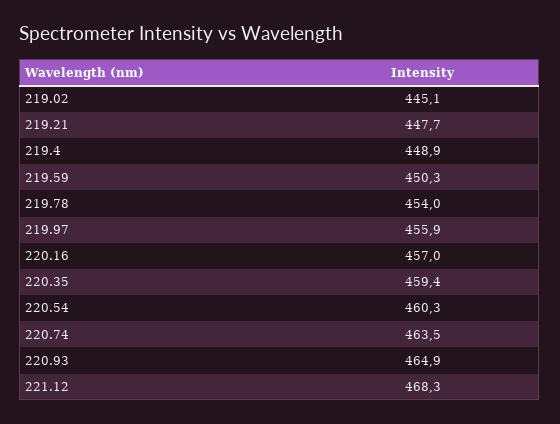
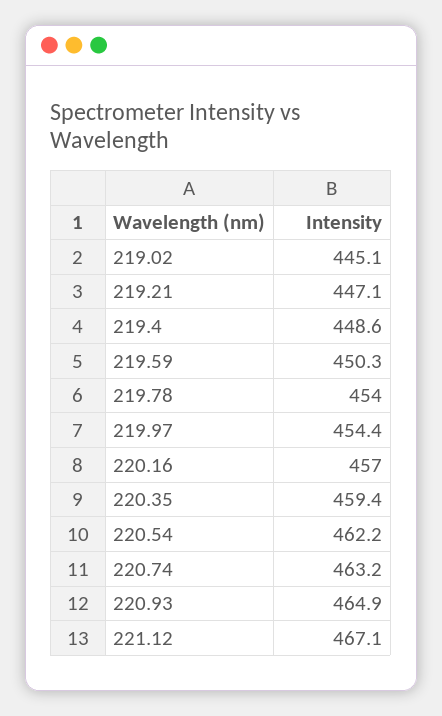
  {
    "219.02": 445.1,
-   "219.21": 447.7,
+   "219.21": 447.1,
-   "219.4": 448.9,
+   "219.4": 448.6,
    "219.59": 450.3,
    "219.78": 454,
-   "219.97": 455.9,
+   "219.97": 454.4,
    "220.16": 457,
    "220.35": 459.4,
-   "220.54": 460.3,
+   "220.54": 462.2,
-   "220.74": 463.5,
+   "220.74": 463.2,
    "220.93": 464.9,
-   "221.12": 468.3
+   "221.12": 467.1
  }

